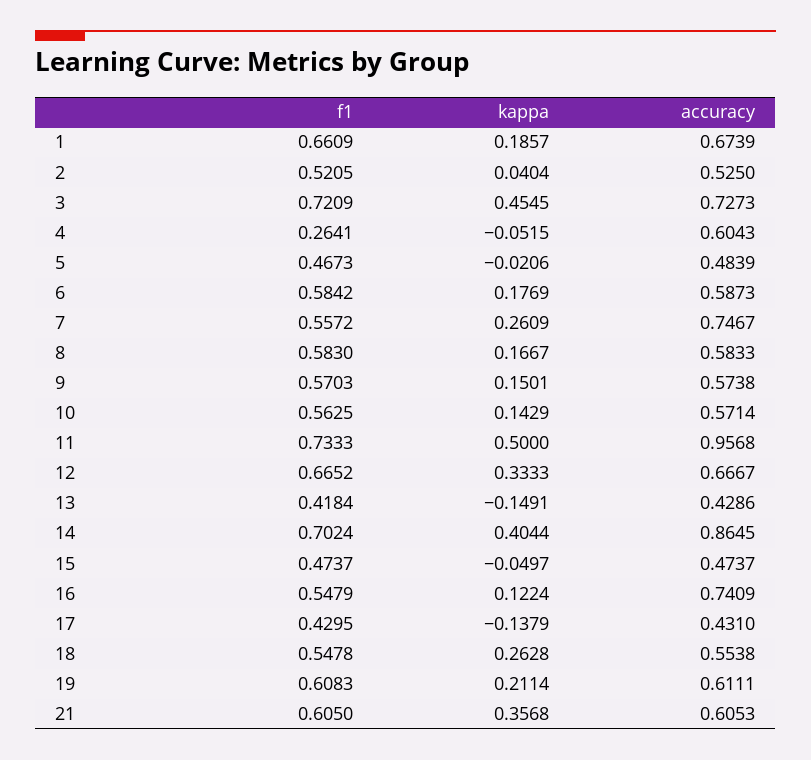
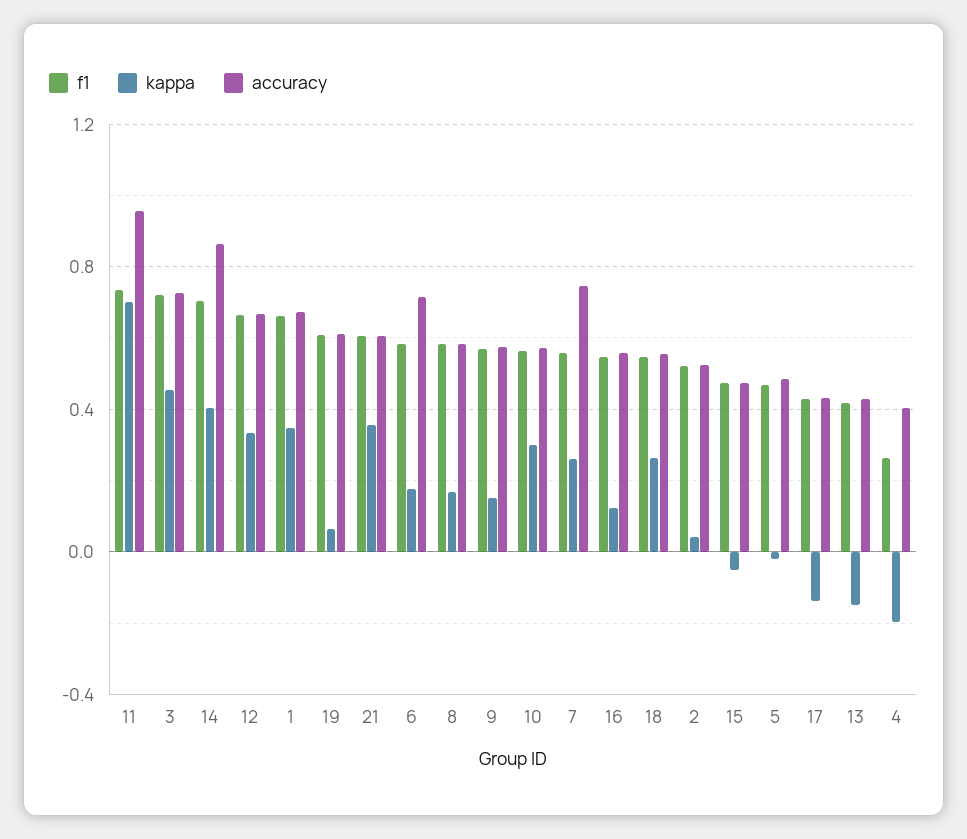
  {
    "f1": {
      "1": 0.6609,
      "2": 0.5205,
      "3": 0.7209,
      "4": 0.2641,
      "5": 0.4673,
      "6": 0.5842,
      "7": 0.5572,
      "8": 0.583,
      "9": 0.5703,
      "10": 0.5625,
      "11": 0.7333,
      "12": 0.6652,
      "13": 0.4184,
      "14": 0.7024,
      "15": 0.4737,
      "16": 0.5479,
      "17": 0.4295,
      "18": 0.5478,
      "19": 0.6083,
      "21": 0.605
    },
    "kappa": {
-     "1": 0.1857,
+     "1": 0.35,
      "2": 0.0404,
      "3": 0.4545,
-     "4": -0.0515,
+     "4": -0.2,
      "5": -0.0206,
      "6": 0.1769,
      "7": 0.2609,
      "8": 0.1667,
      "9": 0.1501,
-     "10": 0.1429,
+     "10": 0.3,
-     "11": 0.5,
+     "11": 0.7,
      "12": 0.3333,
      "13": -0.1491,
      "14": 0.4044,
      "15": -0.0497,
      "16": 0.1224,
      "17": -0.1379,
      "18": 0.2628,
-     "19": 0.2114,
+     "19": 0.05,
      "21": 0.3568
    },
    "accuracy": {
      "1": 0.6739,
      "2": 0.525,
      "3": 0.7273,
-     "4": 0.6043,
+     "4": 0.4,
      "5": 0.4839,
-     "6": 0.5873,
+     "6": 0.7,
      "7": 0.7467,
      "8": 0.5833,
      "9": 0.5738,
      "10": 0.5714,
      "11": 0.9568,
      "12": 0.6667,
      "13": 0.4286,
      "14": 0.8645,
      "15": 0.4737,
-     "16": 0.7409,
+     "16": 0.55,
      "17": 0.431,
      "18": 0.5538,
      "19": 0.6111,
      "21": 0.6053
    }
  }

